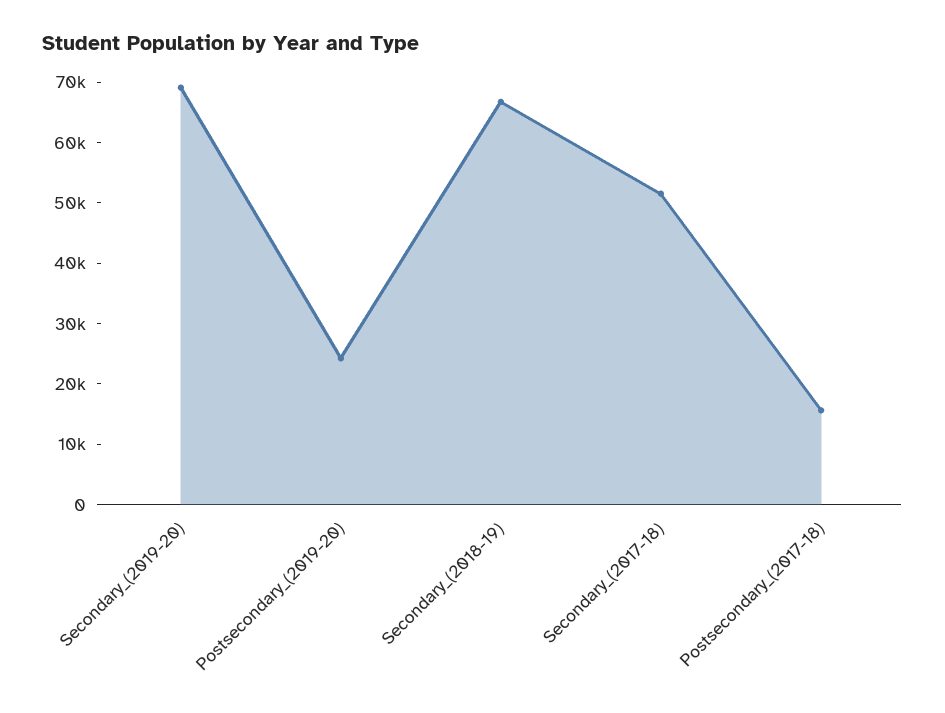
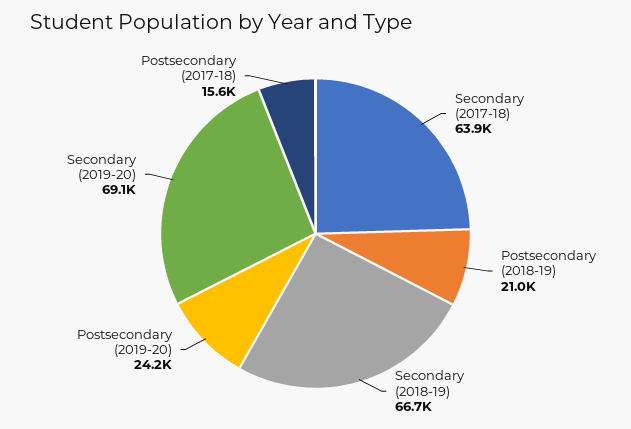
  {
    "Secondary_(2019-20)": 69100,
    "Postsecondary_(2019-20)": 24200,
    "Secondary_(2018-19)": 66700,
-   "Secondary_(2017-18)": 52000,
+   "Secondary_(2017-18)": 63900,
-   "Postsecondary_(2017-18)": 15600
+   "Postsecondary_(2017-18)": 15600,
+   "Postsecondary (2018-19)": 21000
  }

